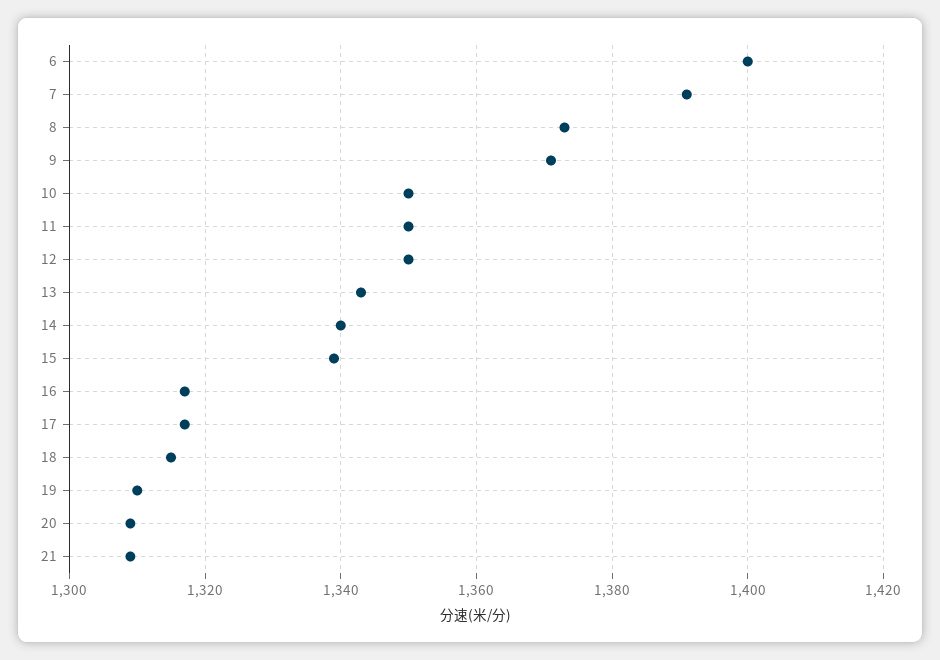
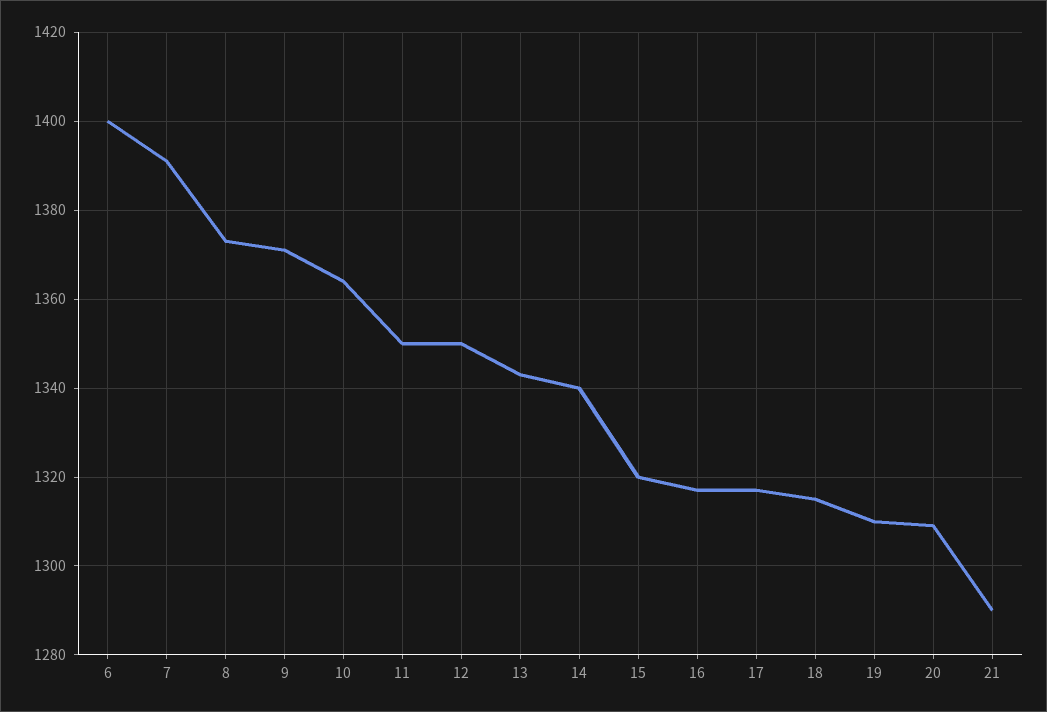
  {
    "6": 1400,
    "7": 1390,
    "8": 1375,
    "9": 1370,
-   "10": 1350,
+   "10": 1365,
    "11": 1350,
    "12": 1350,
    "13": 1345,
    "14": 1340,
-   "15": 1340,
+   "15": 1320,
    "16": 1315,
    "17": 1315,
    "18": 1315,
    "19": 1310,
    "20": 1310,
-   "21": 1310
+   "21": 1290
  }

